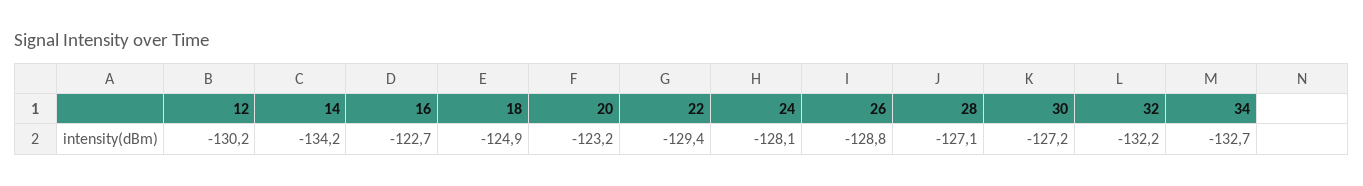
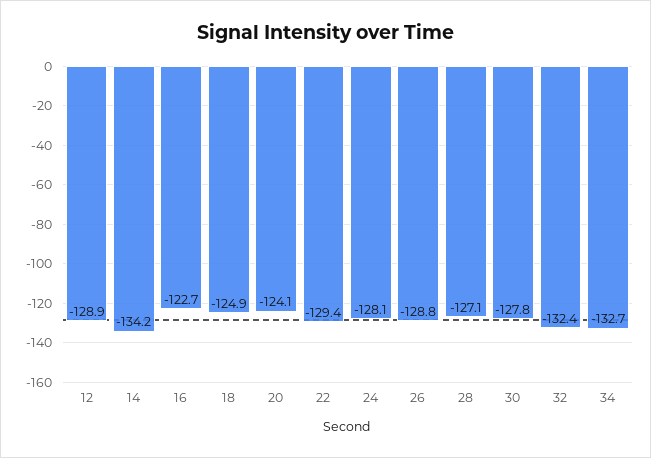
  {
-   "12": -130.2,
+   "12": -128.9,
    "14": -134.2,
    "16": -122.7,
    "18": -124.9,
-   "20": -123.2,
+   "20": -124.1,
    "22": -129.4,
    "24": -128.1,
    "26": -128.8,
    "28": -127.1,
-   "30": -127.2,
+   "30": -127.8,
-   "32": -132.2,
+   "32": -132.4,
    "34": -132.7
  }

